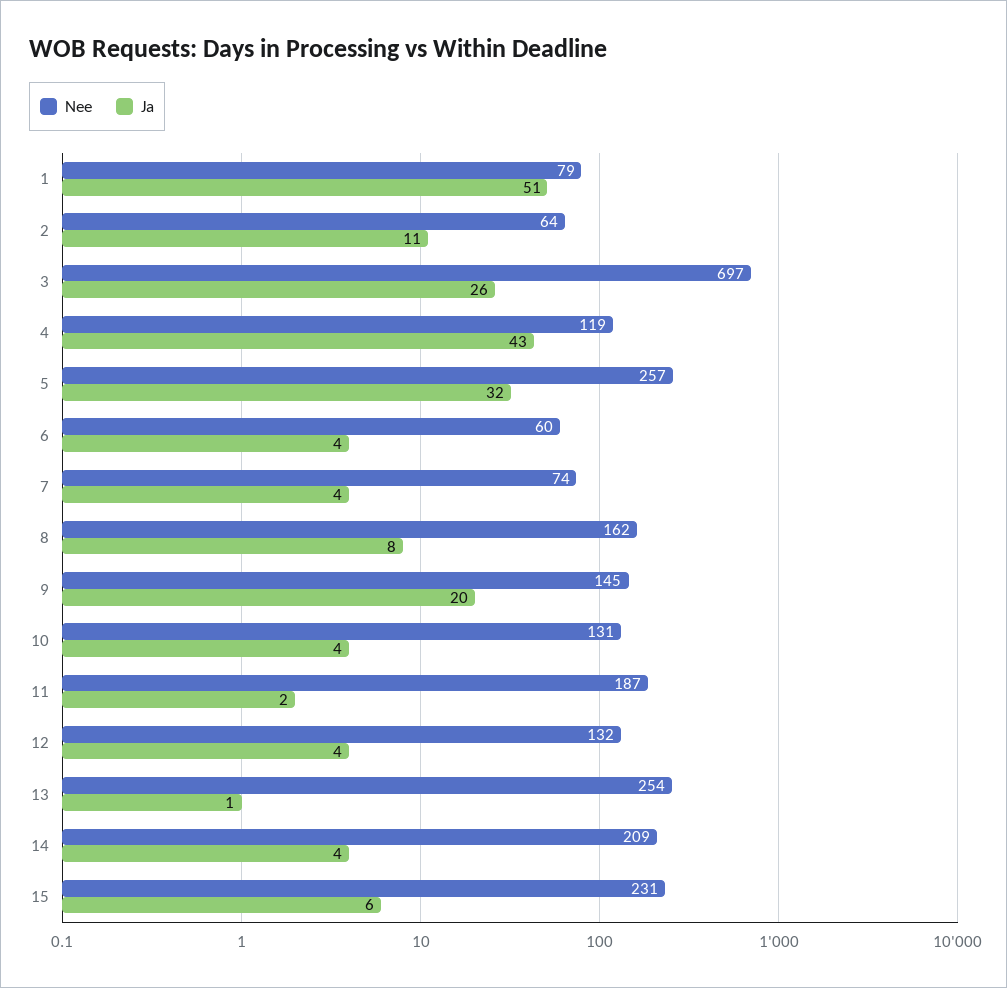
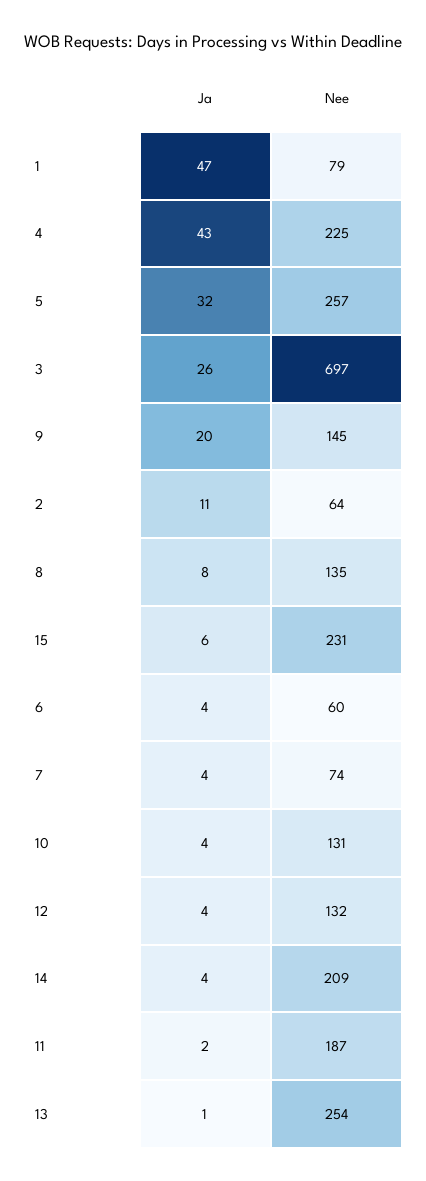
  {
    "Nee": {
      "1": 79,
      "2": 64,
      "3": 697,
-     "4": 119,
+     "4": 225,
      "5": 257,
      "6": 60,
      "7": 74,
-     "8": 162,
+     "8": 135,
      "9": 145,
      "10": 131,
      "11": 187,
      "12": 132,
      "13": 254,
      "14": 209,
      "15": 231
    },
    "Ja": {
-     "1": 51,
+     "1": 47,
      "2": 11,
      "3": 26,
      "4": 43,
      "5": 32,
      "6": 4,
      "7": 4,
      "8": 8,
      "9": 20,
      "10": 4,
      "11": 2,
      "12": 4,
      "13": 1,
      "14": 4,
      "15": 6
    }
  }

